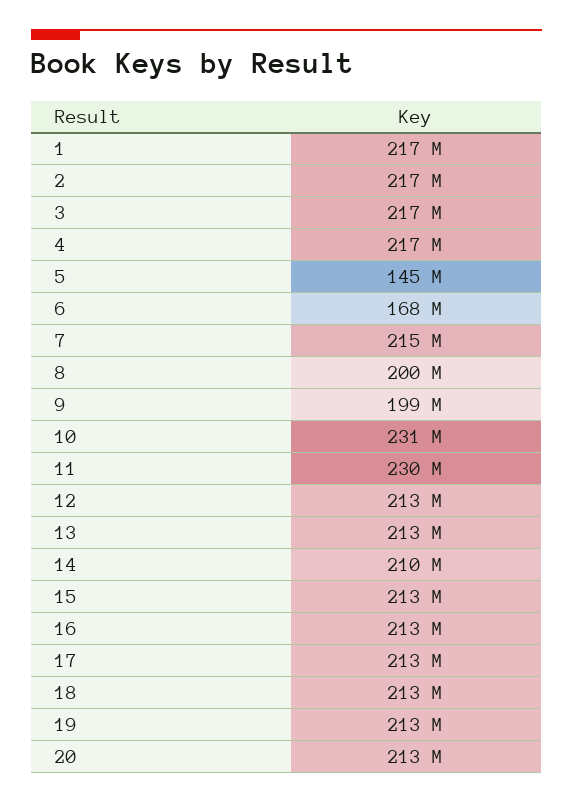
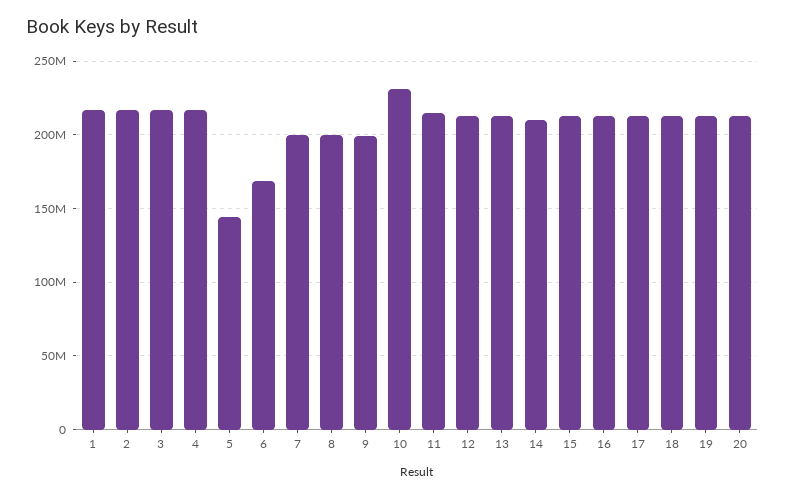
  {
    "1": 217000000,
    "2": 217000000,
    "3": 217000000,
    "4": 217000000,
    "5": 145000000,
    "6": 168000000,
-   "7": 215000000,
+   "7": 200000000,
    "8": 200000000,
    "9": 199000000,
    "10": 231000000,
-   "11": 230000000,
+   "11": 215000000,
    "12": 213000000,
    "13": 213000000,
    "14": 210000000,
    "15": 213000000,
    "16": 213000000,
    "17": 213000000,
    "18": 213000000,
    "19": 213000000,
    "20": 213000000
  }

